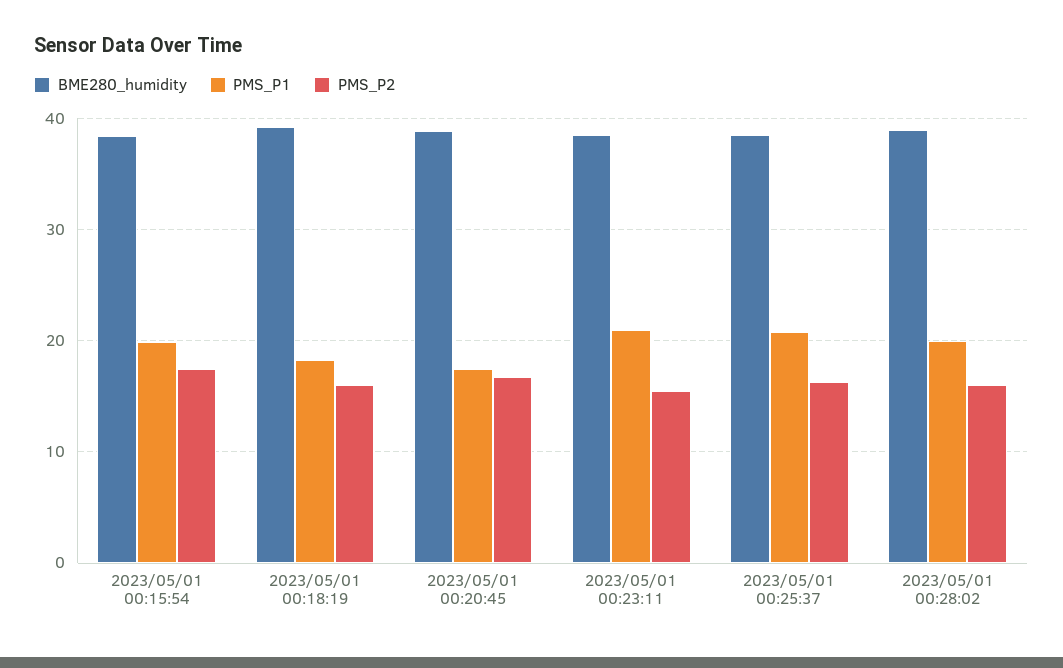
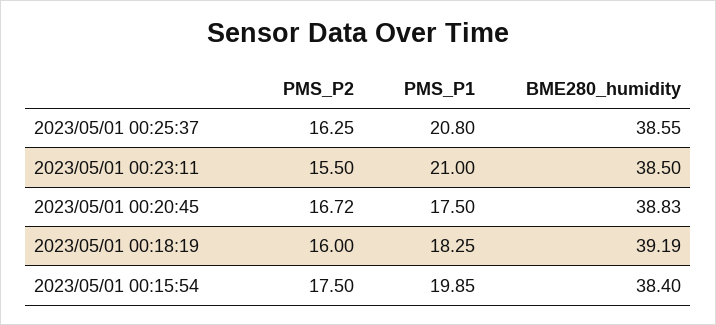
  {
    "BME280_humidity": {
      "2023/05/01 00:15:54": 38.4,
      "2023/05/01 00:18:19": 39.19,
      "2023/05/01 00:20:45": 38.83,
      "2023/05/01 00:23:11": 38.5,
-     "2023/05/01 00:25:37": 38.55,
+     "2023/05/01 00:25:37": 38.55
-     "2023/05/01 00:28:02": 39
    },
    "PMS_P1": {
      "2023/05/01 00:15:54": 19.85,
      "2023/05/01 00:18:19": 18.25,
      "2023/05/01 00:20:45": 17.5,
      "2023/05/01 00:23:11": 21,
-     "2023/05/01 00:25:37": 20.8,
+     "2023/05/01 00:25:37": 20.8
-     "2023/05/01 00:28:02": 20
    },
    "PMS_P2": {
      "2023/05/01 00:15:54": 17.5,
      "2023/05/01 00:18:19": 16,
      "2023/05/01 00:20:45": 16.72,
      "2023/05/01 00:23:11": 15.5,
-     "2023/05/01 00:25:37": 16.25,
+     "2023/05/01 00:25:37": 16.25
-     "2023/05/01 00:28:02": 16
    }
  }

